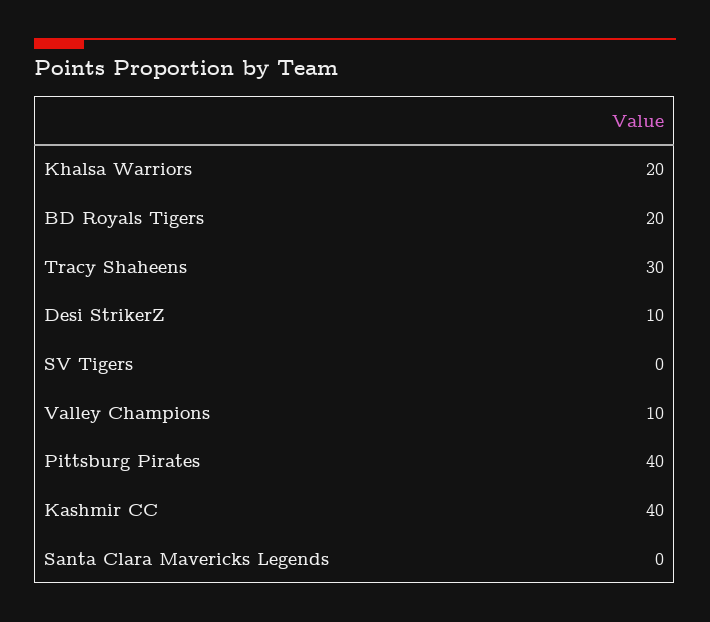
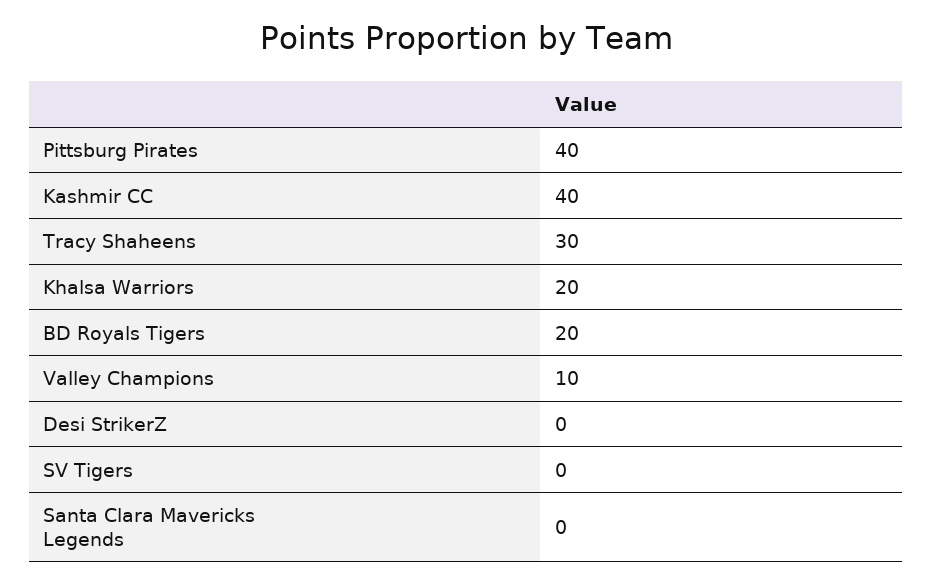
  {
    "Khalsa Warriors": 20,
    "BD Royals Tigers": 20,
    "Tracy Shaheens": 30,
-   "Desi StrikerZ": 10,
+   "Desi StrikerZ": 0,
    "SV Tigers": 0,
    "Valley Champions": 10,
    "Pittsburg Pirates": 40,
    "Kashmir CC": 40,
    "Santa Clara Mavericks Legends": 0
  }

